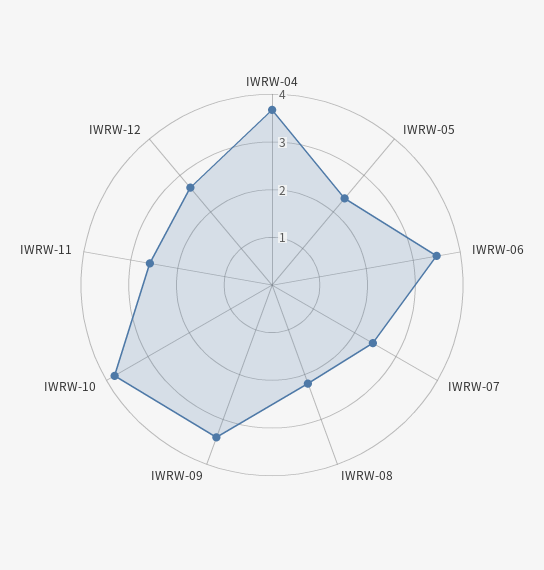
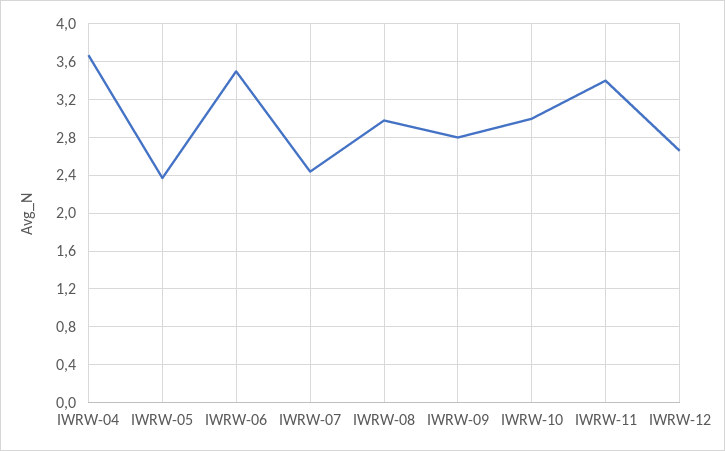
  {
    "IWRW-04": 3.7,
    "IWRW-05": 2.4,
    "IWRW-06": 3.5,
    "IWRW-07": 2.4,
-   "IWRW-08": 2.2,
+   "IWRW-08": 3,
-   "IWRW-09": 3.4,
+   "IWRW-09": 2.8,
-   "IWRW-10": 3.8,
+   "IWRW-10": 3,
-   "IWRW-11": 2.6,
+   "IWRW-11": 3.4,
    "IWRW-12": 2.7
  }

